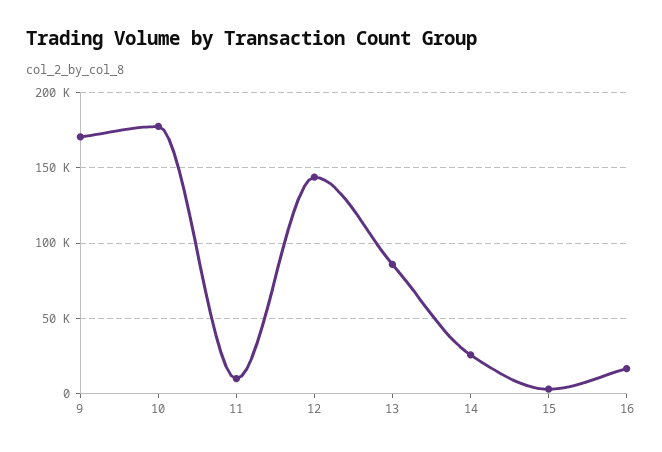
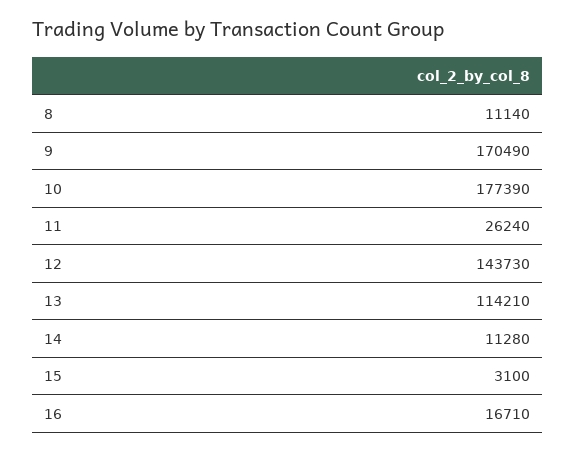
  {
    "9": 170490,
    "10": 177390,
-   "11": 10000,
+   "11": 26240,
    "12": 143730,
-   "13": 85000,
+   "13": 114210,
-   "14": 25000,
+   "14": 11280,
    "15": 3100,
-   "16": 16710
+   "16": 16710,
+   "8": 11140
  }

